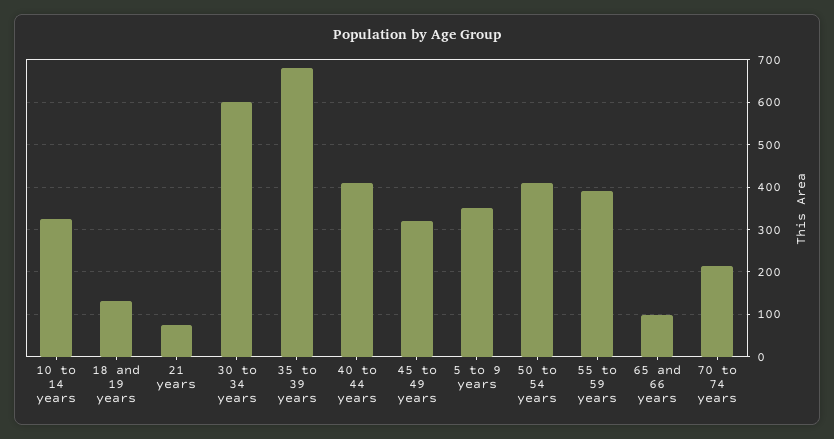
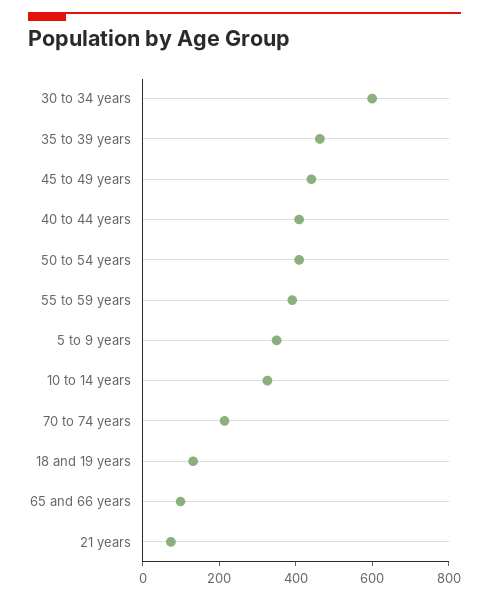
  {
    "10 to 14 years": 320,
    "18 and 19 years": 140,
    "21 years": 80,
    "30 to 34 years": 600,
-   "35 to 39 years": 680,
+   "35 to 39 years": 450,
    "40 to 44 years": 400,
-   "45 to 49 years": 320,
+   "45 to 49 years": 450,
    "5 to 9 years": 360,
    "50 to 54 years": 400,
    "55 to 59 years": 400,
    "65 and 66 years": 100,
    "70 to 74 years": 220
  }

